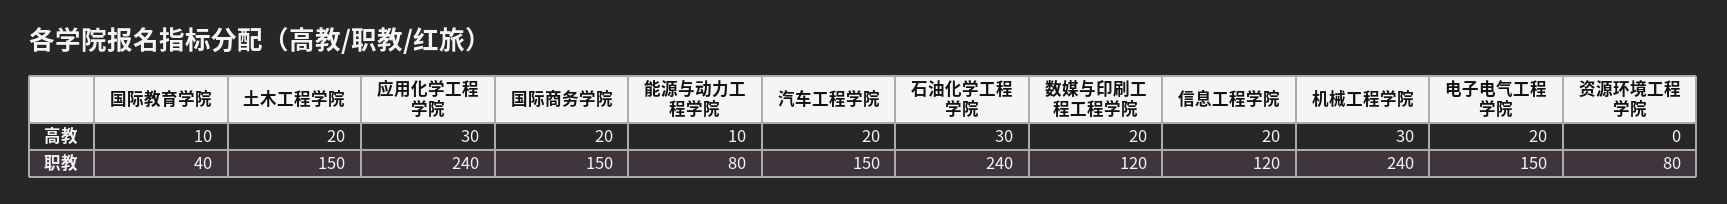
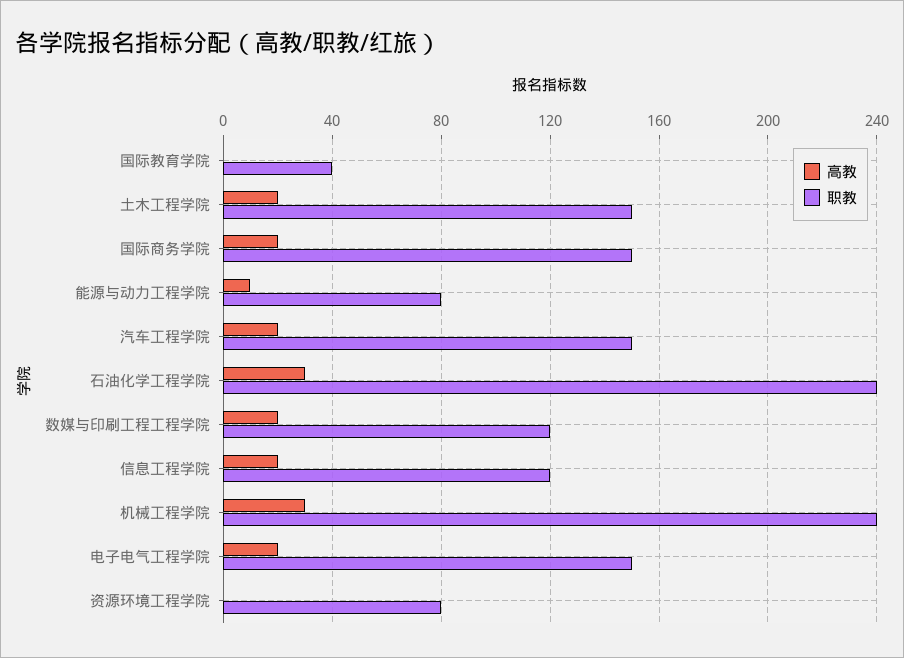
  {
    "高教": {
-     "国际教育学院": 10,
+     "国际教育学院": 0,
      "土木工程学院": 20,
-     "应用化学工程学院": 30,
      "国际商务学院": 20,
      "能源与动力工程学院": 10,
      "汽车工程学院": 20,
      "石油化学工程学院": 30,
      "数媒与印刷工程工程学院": 20,
      "信息工程学院": 20,
      "机械工程学院": 30,
      "电子电气工程学院": 20,
      "资源环境工程学院": 0
    },
    "职教": {
      "国际教育学院": 40,
      "土木工程学院": 150,
-     "应用化学工程学院": 240,
      "国际商务学院": 150,
      "能源与动力工程学院": 80,
      "汽车工程学院": 150,
      "石油化学工程学院": 240,
      "数媒与印刷工程工程学院": 120,
      "信息工程学院": 120,
      "机械工程学院": 240,
      "电子电气工程学院": 150,
      "资源环境工程学院": 80
    }
  }

